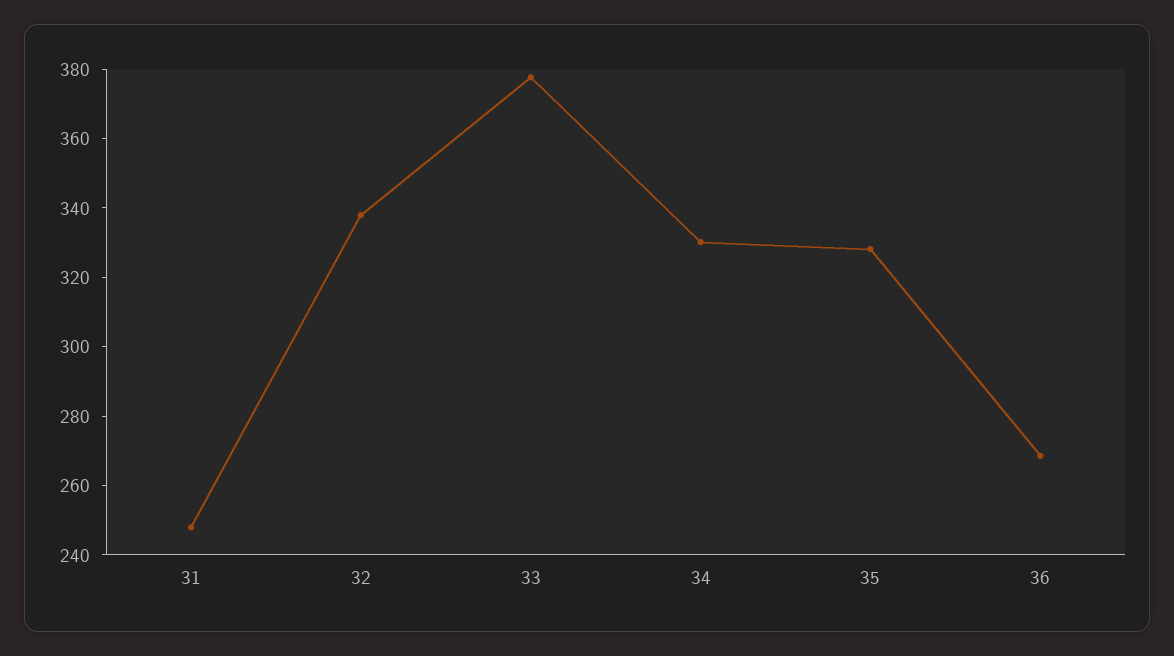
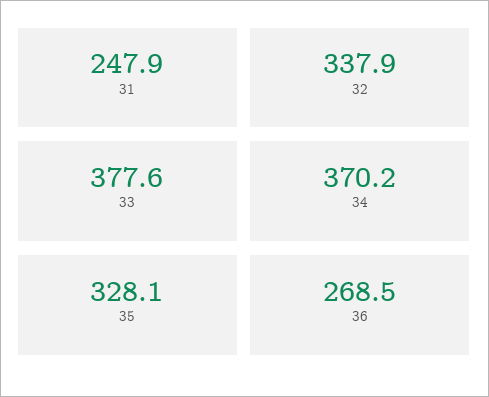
  {
    "31": 247.9,
    "32": 337.9,
    "33": 377.6,
-   "34": 330,
+   "34": 370.2,
    "35": 328.1,
    "36": 268.5
  }

